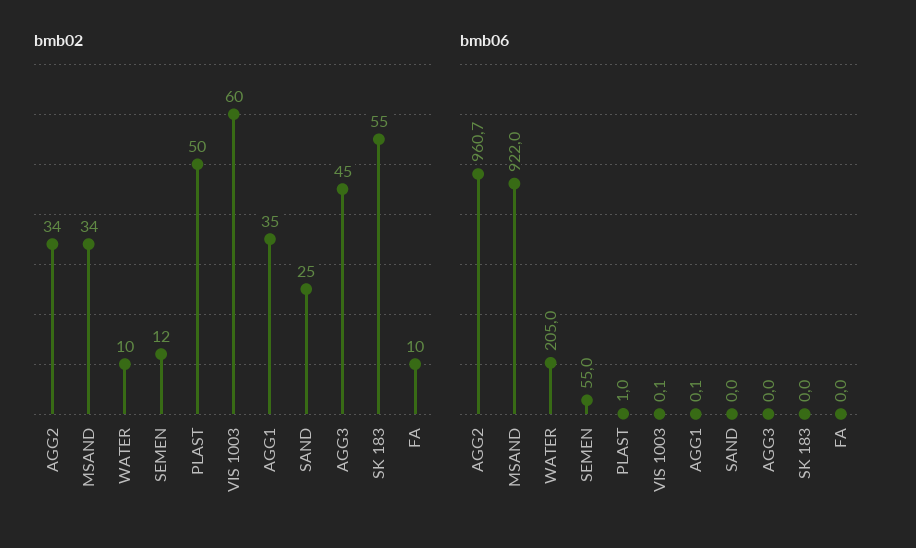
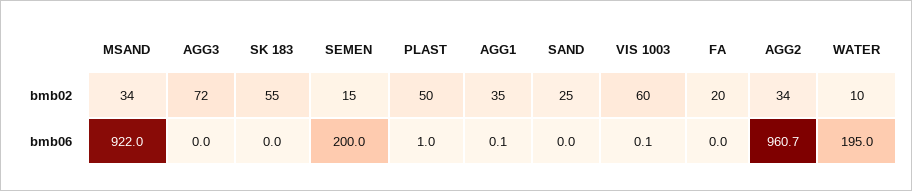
  {
    "bmb02": {
      "AGG2": 34,
      "MSAND": 34,
      "WATER": 10,
-     "SEMEN": 12,
+     "SEMEN": 15,
      "PLAST": 50,
      "VIS 1003": 60,
      "AGG1": 35,
      "SAND": 25,
-     "AGG3": 45,
+     "AGG3": 72,
      "SK 183": 55,
-     "FA": 10
+     "FA": 20
    },
    "bmb06": {
      "AGG2": 960.7,
      "MSAND": 922,
-     "WATER": 205,
+     "WATER": 195,
-     "SEMEN": 55,
+     "SEMEN": 200,
      "PLAST": 1,
      "VIS 1003": 0.1,
      "AGG1": 0.1,
      "SAND": 0,
      "AGG3": 0,
      "SK 183": 0,
      "FA": 0
    }
  }

